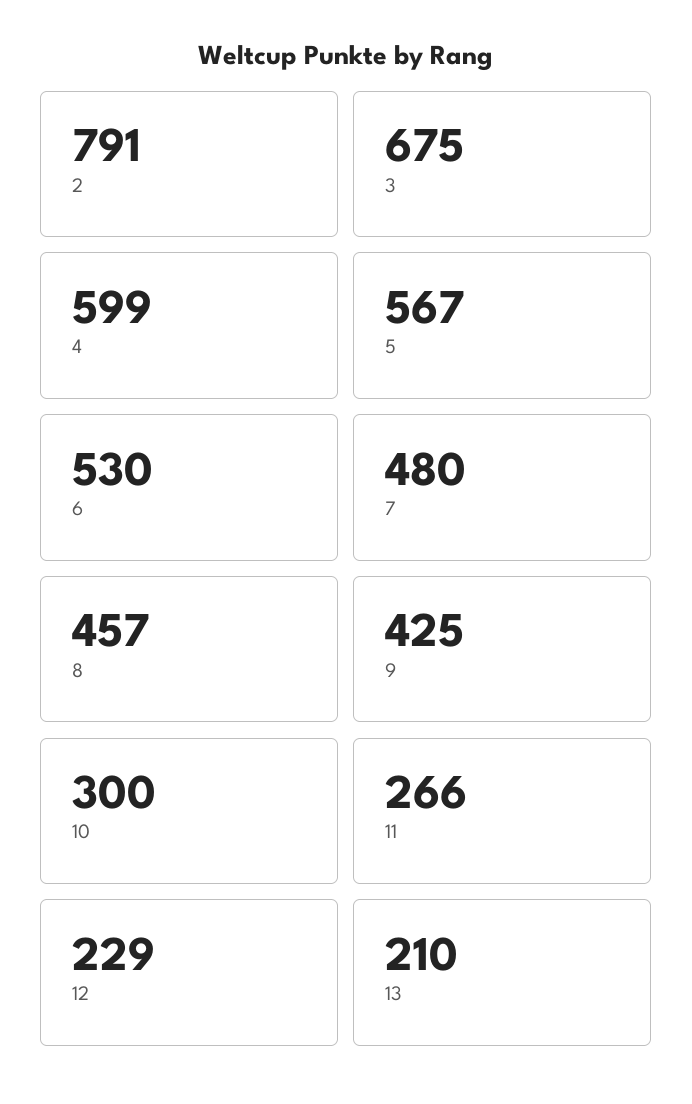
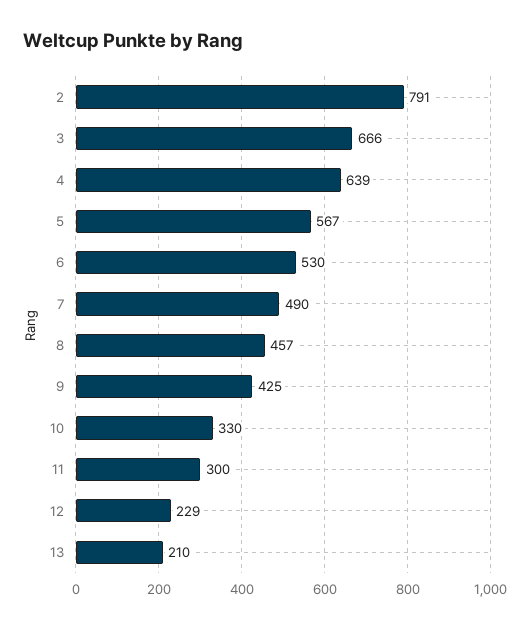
  {
    "2": 791,
-   "3": 675,
+   "3": 666,
-   "4": 599,
+   "4": 639,
    "5": 567,
    "6": 530,
-   "7": 480,
+   "7": 490,
    "8": 457,
    "9": 425,
-   "10": 300,
+   "10": 330,
-   "11": 266,
+   "11": 300,
    "12": 229,
    "13": 210
  }

